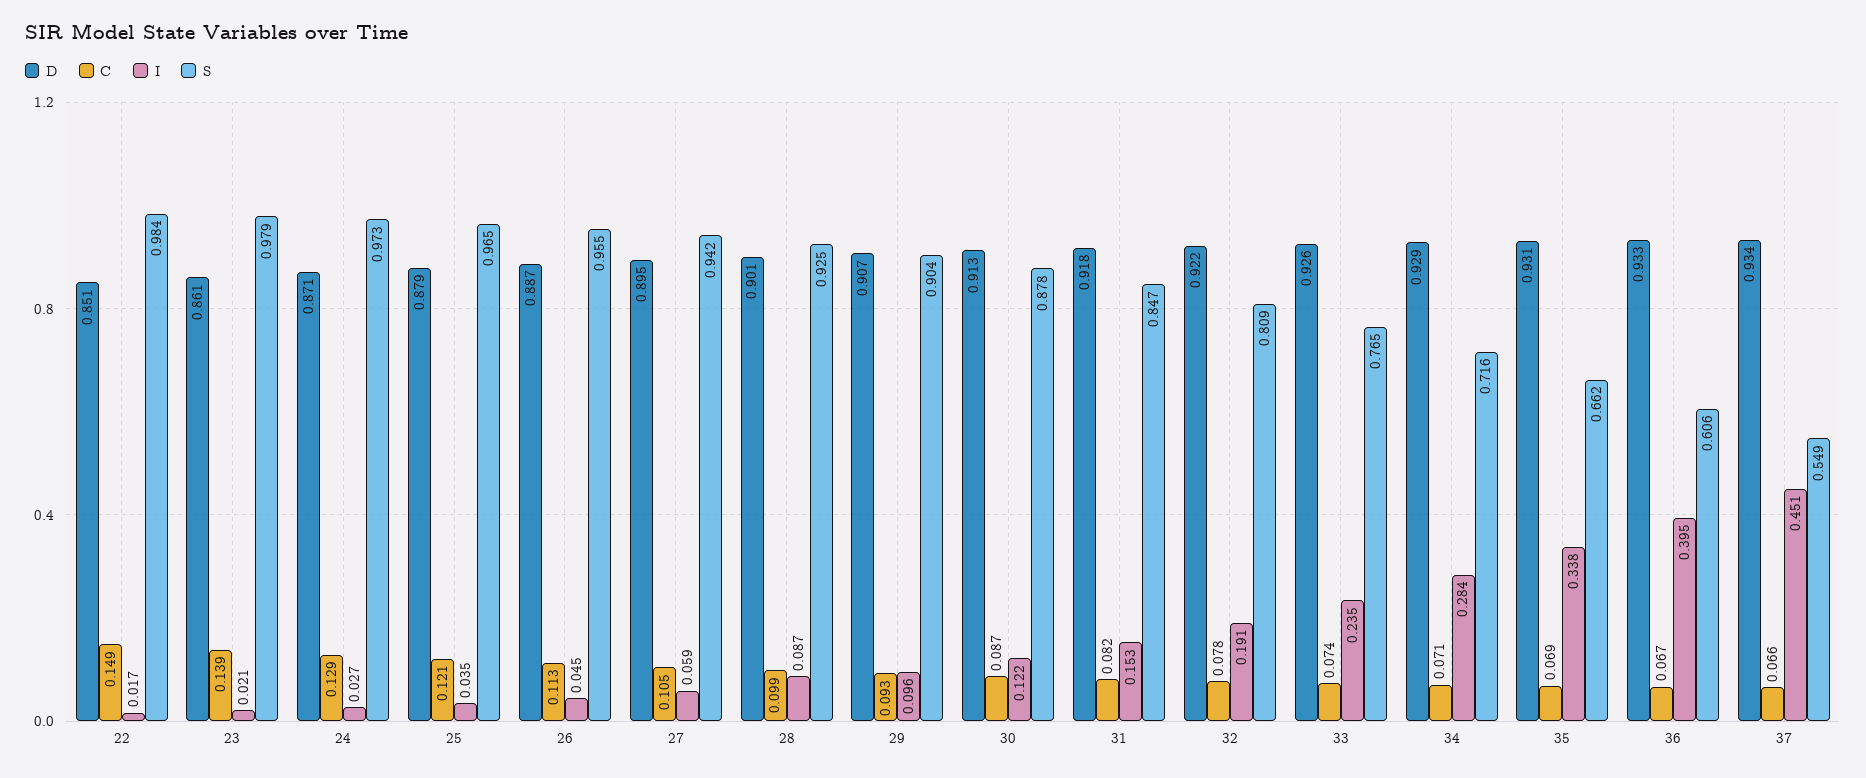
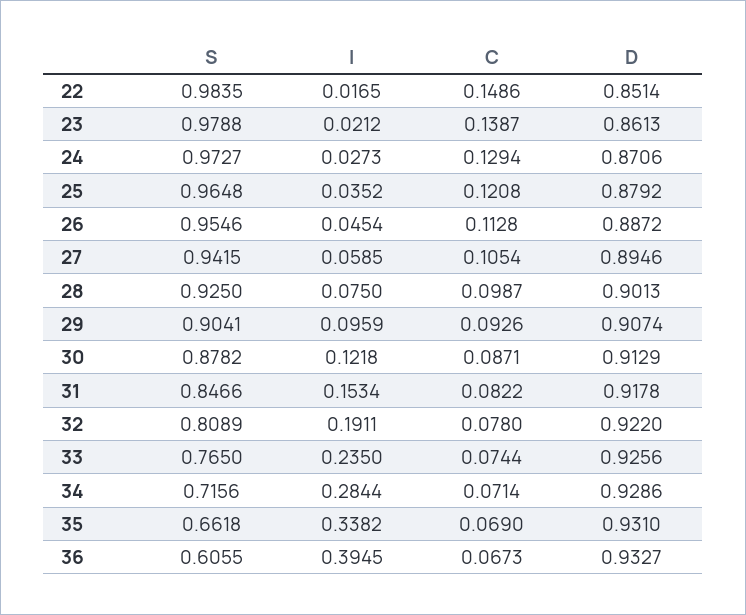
  {
    "D": {
      "22": 0.8514,
      "23": 0.8613,
      "24": 0.8706,
      "25": 0.8792,
      "26": 0.8872,
      "27": 0.8946,
      "28": 0.9013,
      "29": 0.9074,
      "30": 0.9129,
      "31": 0.9178,
      "32": 0.922,
      "33": 0.9256,
      "34": 0.9286,
      "35": 0.931,
-     "36": 0.9327,
+     "36": 0.9327
-     "37": 0.934
    },
    "C": {
      "22": 0.1486,
      "23": 0.1387,
      "24": 0.1294,
      "25": 0.1208,
      "26": 0.1128,
      "27": 0.1054,
      "28": 0.0987,
      "29": 0.0926,
      "30": 0.0871,
      "31": 0.0822,
      "32": 0.078,
      "33": 0.0744,
      "34": 0.0714,
      "35": 0.069,
-     "36": 0.0673,
+     "36": 0.0673
-     "37": 0.066
    },
    "I": {
      "22": 0.0165,
      "23": 0.0212,
      "24": 0.0273,
      "25": 0.0352,
      "26": 0.0454,
      "27": 0.0585,
-     "28": 0.087,
+     "28": 0.075,
      "29": 0.0959,
      "30": 0.1218,
      "31": 0.1534,
      "32": 0.1911,
      "33": 0.235,
      "34": 0.2844,
      "35": 0.3382,
-     "36": 0.3945,
+     "36": 0.3945
-     "37": 0.451
    },
    "S": {
      "22": 0.9835,
      "23": 0.9788,
      "24": 0.9727,
      "25": 0.9648,
      "26": 0.9546,
      "27": 0.9415,
      "28": 0.925,
      "29": 0.9041,
      "30": 0.8782,
      "31": 0.8466,
      "32": 0.8089,
      "33": 0.765,
      "34": 0.7156,
      "35": 0.6618,
-     "36": 0.6055,
+     "36": 0.6055
-     "37": 0.549
    }
  }

